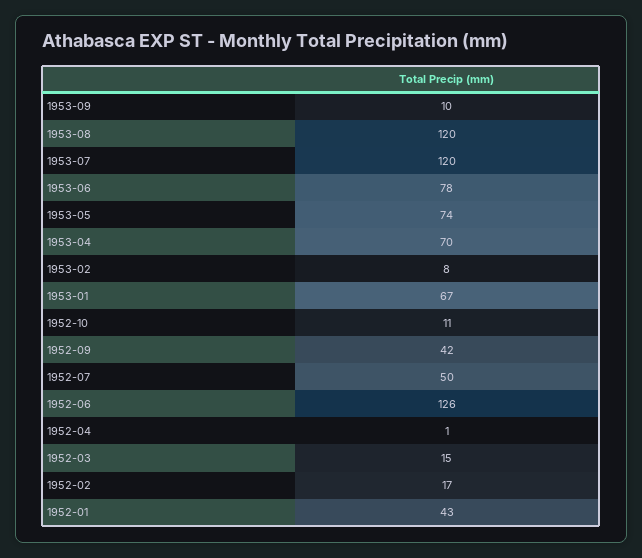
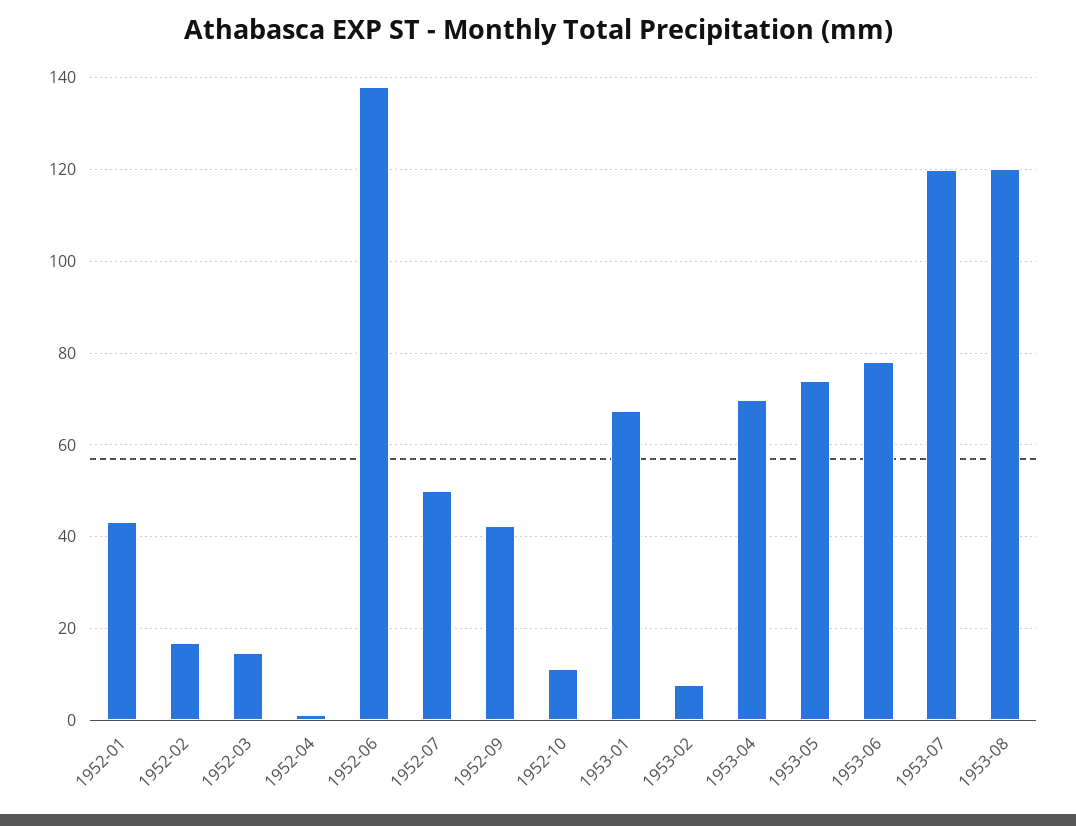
  {
-   "1953-09": 10,
    "1953-08": 120,
    "1953-07": 120,
    "1953-06": 78,
    "1953-05": 74,
    "1953-04": 70,
    "1953-02": 8,
    "1953-01": 67,
    "1952-10": 11,
    "1952-09": 42,
    "1952-07": 50,
-   "1952-06": 126,
+   "1952-06": 138,
    "1952-04": 1,
    "1952-03": 15,
    "1952-02": 17,
    "1952-01": 43
  }

